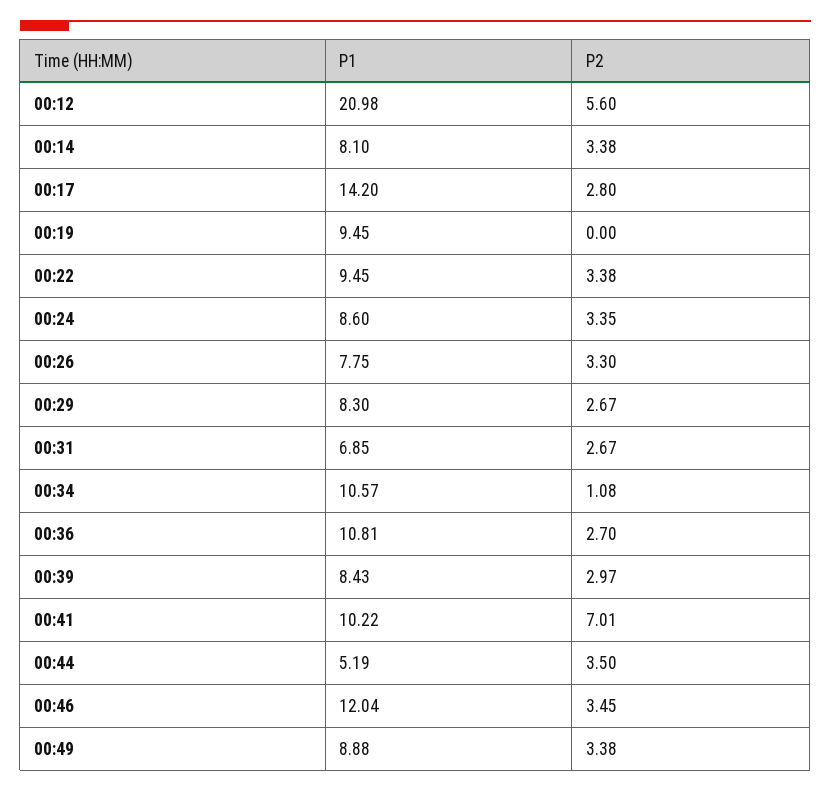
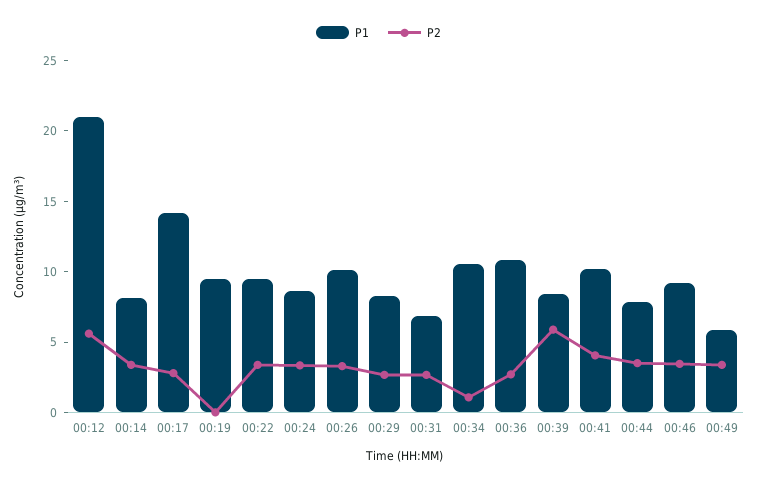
  {
    "P1": {
      "00:12": 20.98,
      "00:14": 8.1,
      "00:17": 14.2,
      "00:19": 9.45,
      "00:22": 9.45,
      "00:24": 8.6,
-     "00:26": 7.75,
+     "00:26": 10,
      "00:29": 8.3,
      "00:31": 6.85,
      "00:34": 10.57,
      "00:36": 10.81,
      "00:39": 8.43,
      "00:41": 10.22,
-     "00:44": 5.19,
+     "00:44": 8,
-     "00:46": 12.04,
+     "00:46": 9,
-     "00:49": 8.88
+     "00:49": 6
    },
    "P2": {
      "00:12": 5.6,
      "00:14": 3.38,
      "00:17": 2.8,
      "00:19": 0,
      "00:22": 3.38,
      "00:24": 3.35,
      "00:26": 3.3,
      "00:29": 2.67,
      "00:31": 2.67,
      "00:34": 1.08,
      "00:36": 2.7,
-     "00:39": 2.97,
+     "00:39": 6,
-     "00:41": 7.01,
+     "00:41": 4,
      "00:44": 3.5,
      "00:46": 3.45,
      "00:49": 3.38
    }
  }

